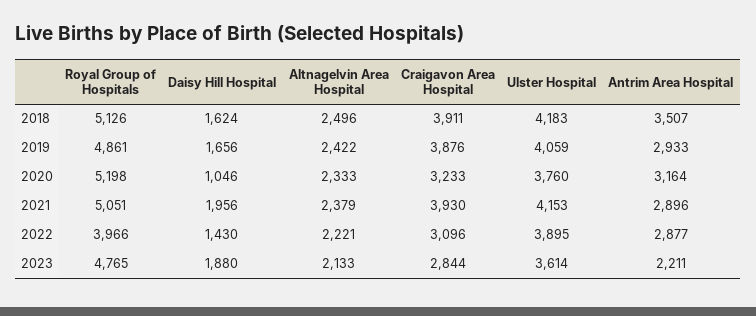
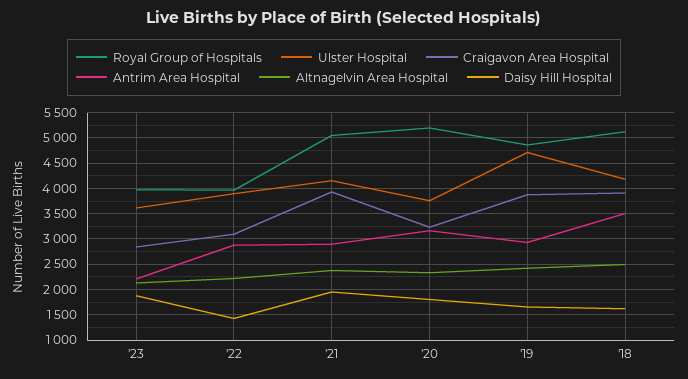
  {
    "Royal Group of Hospitals": {
      "2018": 5126,
      "2019": 4861,
      "2020": 5198,
      "2021": 5051,
      "2022": 3966,
-     "2023": 4765
+     "2023": 4000
    },
    "Daisy Hill Hospital": {
      "2018": 1624,
      "2019": 1656,
-     "2020": 1046,
+     "2020": 1750,
      "2021": 1956,
      "2022": 1430,
      "2023": 1880
    },
    "Altnagelvin Area Hospital": {
      "2018": 2496,
      "2019": 2422,
      "2020": 2333,
      "2021": 2379,
      "2022": 2221,
      "2023": 2133
    },
    "Craigavon Area Hospital": {
      "2018": 3911,
      "2019": 3876,
      "2020": 3233,
      "2021": 3930,
      "2022": 3096,
      "2023": 2844
    },
    "Ulster Hospital": {
      "2018": 4183,
-     "2019": 4059,
+     "2019": 4750,
      "2020": 3760,
      "2021": 4153,
      "2022": 3895,
      "2023": 3614
    },
    "Antrim Area Hospital": {
      "2018": 3507,
      "2019": 2933,
      "2020": 3164,
      "2021": 2896,
      "2022": 2877,
      "2023": 2211
    }
  }

